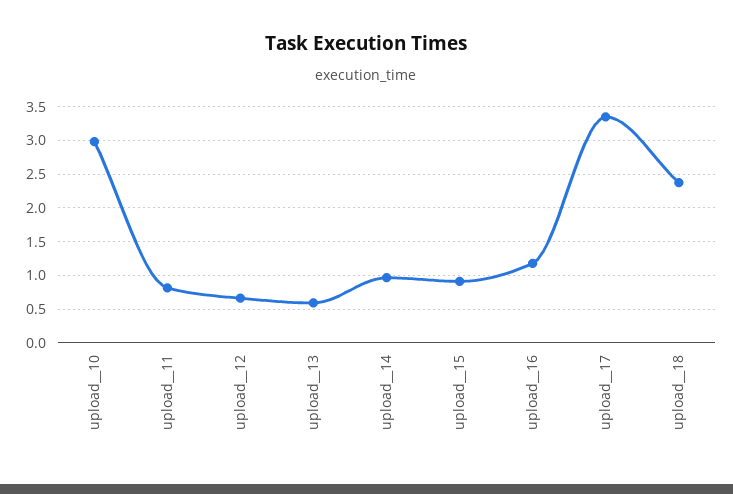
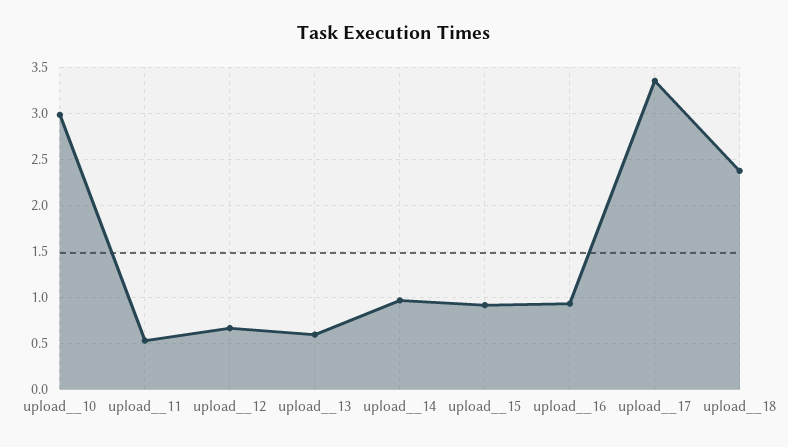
  {
    "upload__10": 3,
-   "upload__11": 0.8,
+   "upload__11": 0.5,
    "upload__12": 0.7,
    "upload__13": 0.6,
    "upload__14": 1,
    "upload__15": 0.9,
-   "upload__16": 1.2,
+   "upload__16": 0.9,
    "upload__17": 3.4,
    "upload__18": 2.4
  }

